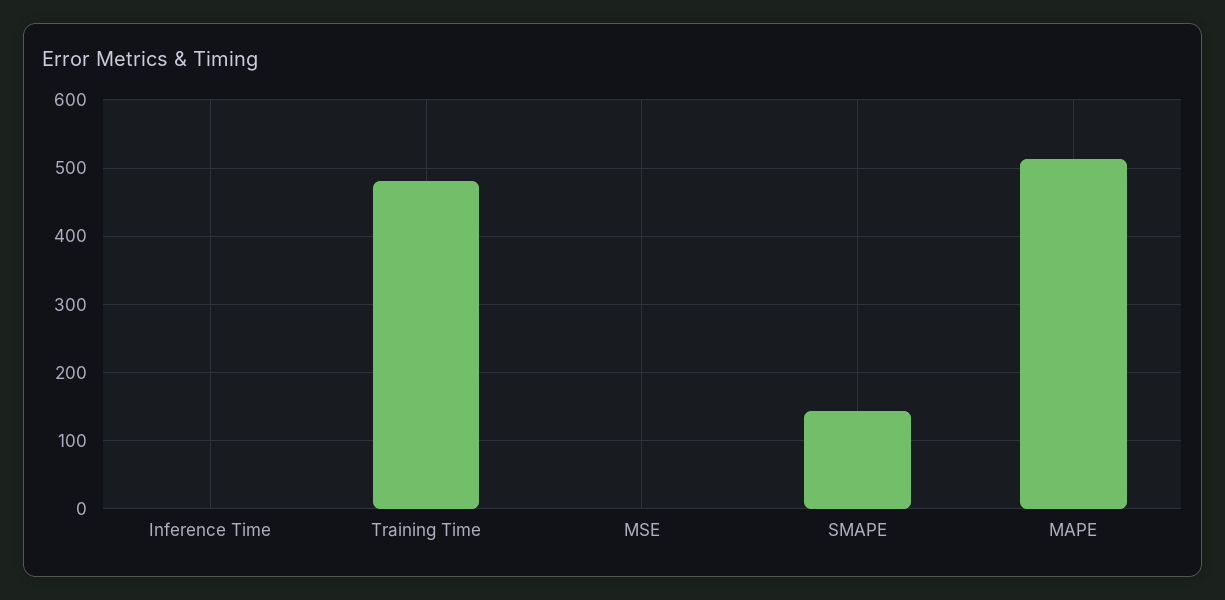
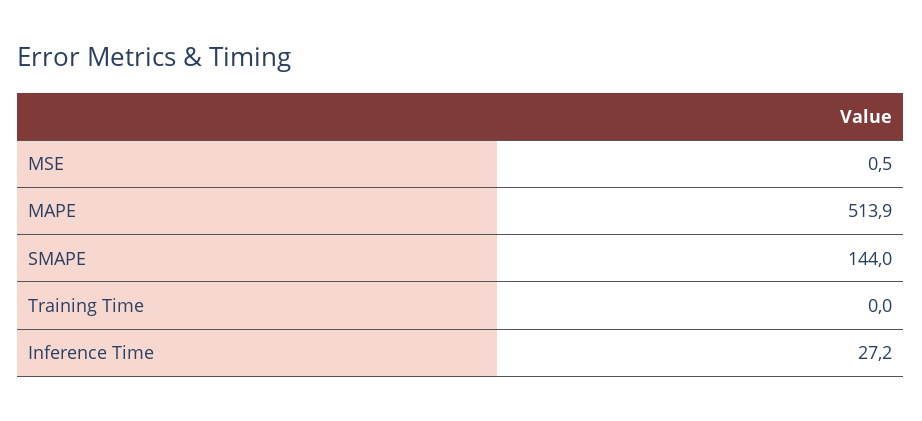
  {
-   "Inference Time": 0,
+   "Inference Time": 27.2,
-   "Training Time": 480,
+   "Training Time": 0,
    "MSE": 0.5,
    "SMAPE": 144,
    "MAPE": 513.9
  }

